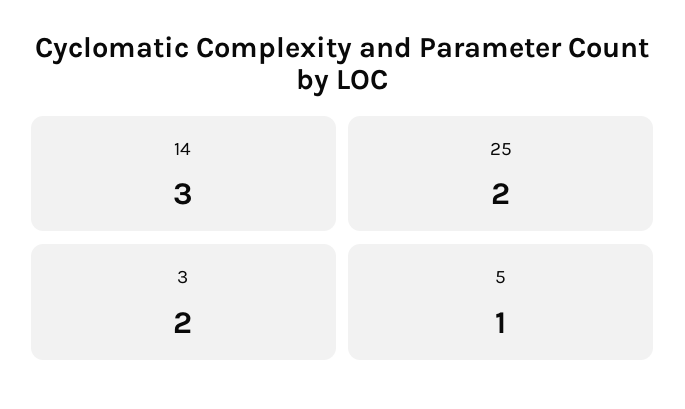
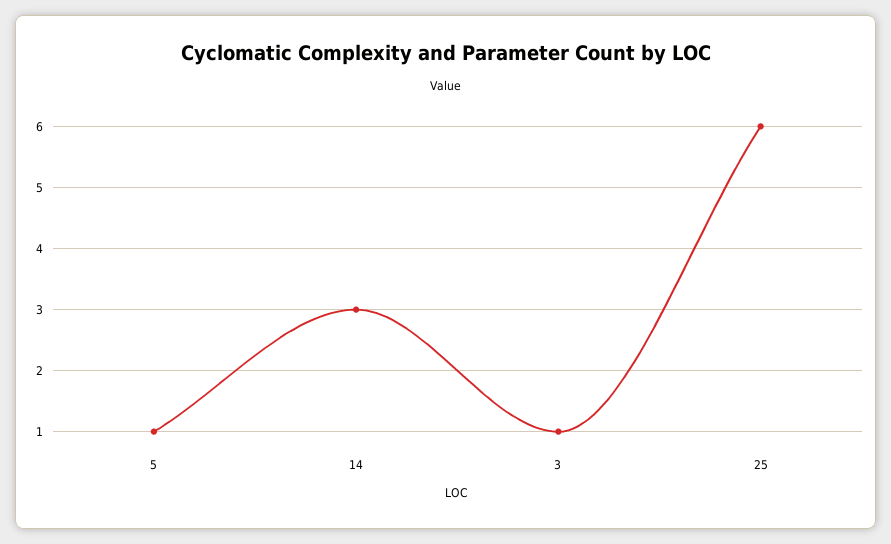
  {
    "14": 3,
-   "25": 2,
+   "25": 6,
-   "3": 2,
+   "3": 1,
    "5": 1
  }

